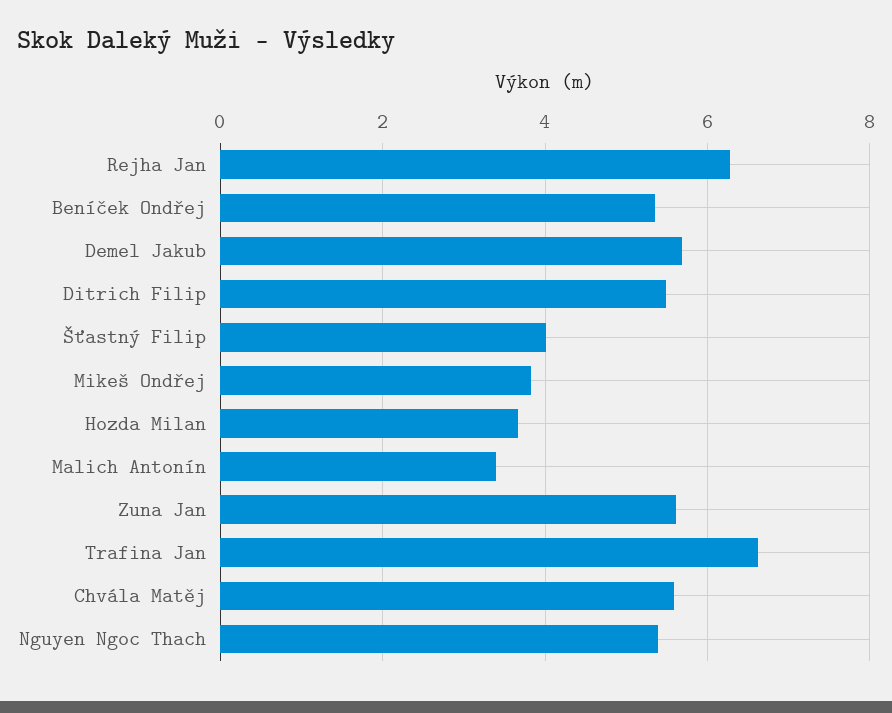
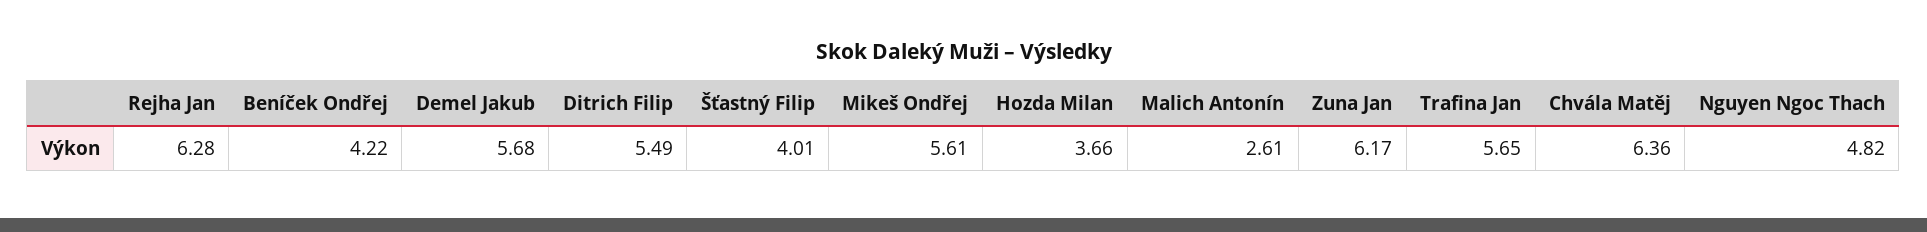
  {
    "Rejha Jan": 6.28,
-   "Beníček Ondřej": 5.4,
+   "Beníček Ondřej": 4.22,
    "Demel Jakub": 5.68,
    "Ditrich Filip": 5.49,
    "Šťastný Filip": 4.01,
-   "Mikeš Ondřej": 3.8,
+   "Mikeš Ondřej": 5.61,
    "Hozda Milan": 3.66,
-   "Malich Antonín": 3.4,
+   "Malich Antonín": 2.61,
-   "Zuna Jan": 5.6,
+   "Zuna Jan": 6.17,
-   "Trafina Jan": 6.6,
+   "Trafina Jan": 5.65,
-   "Chvála Matěj": 5.6,
+   "Chvála Matěj": 6.36,
-   "Nguyen Ngoc Thach": 5.4
+   "Nguyen Ngoc Thach": 4.82
  }

